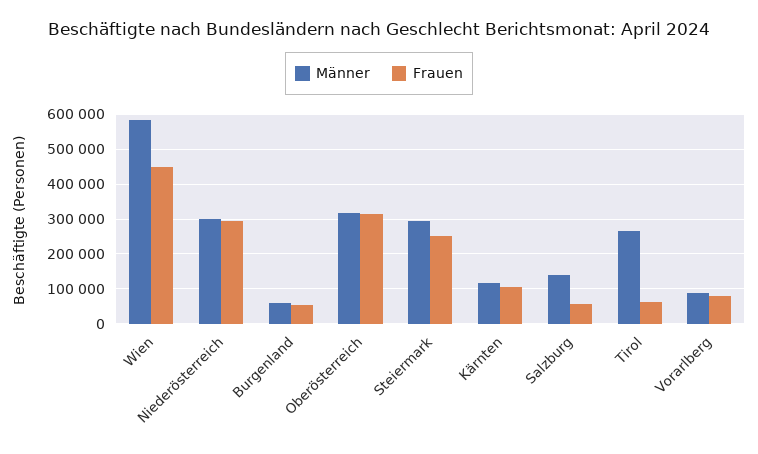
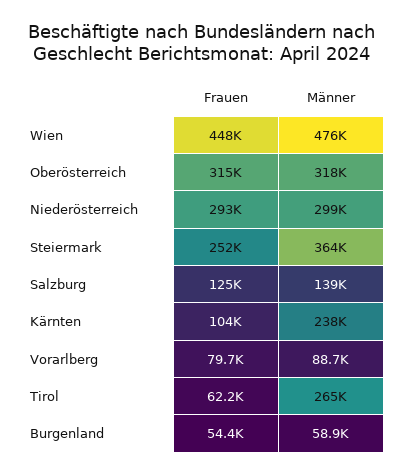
  {
    "Männer": {
-     "Wien": 580000,
+     "Wien": 476000,
      "Niederösterreich": 299000,
      "Burgenland": 58900,
      "Oberösterreich": 318000,
-     "Steiermark": 300000,
+     "Steiermark": 364000,
-     "Kärnten": 120000,
+     "Kärnten": 238000,
      "Salzburg": 139000,
      "Tirol": 265000,
      "Vorarlberg": 88700
    },
    "Frauen": {
      "Wien": 448000,
      "Niederösterreich": 293000,
      "Burgenland": 54400,
      "Oberösterreich": 315000,
      "Steiermark": 252000,
      "Kärnten": 104000,
-     "Salzburg": 60000,
+     "Salzburg": 125000,
      "Tirol": 62200,
      "Vorarlberg": 79700
    }
  }

